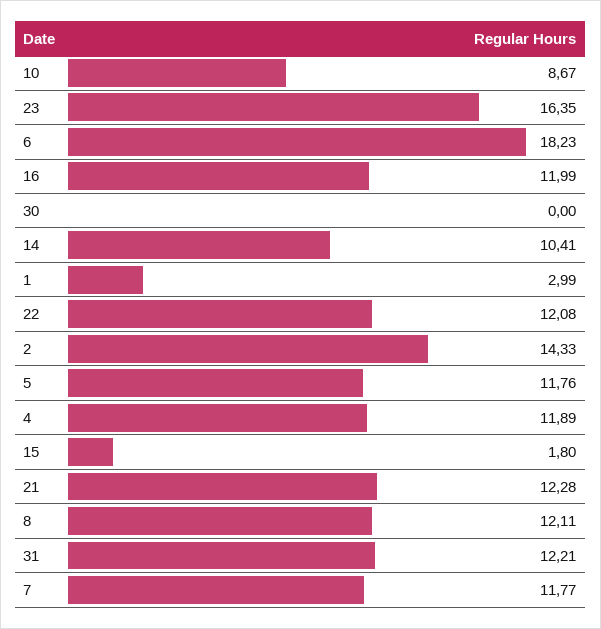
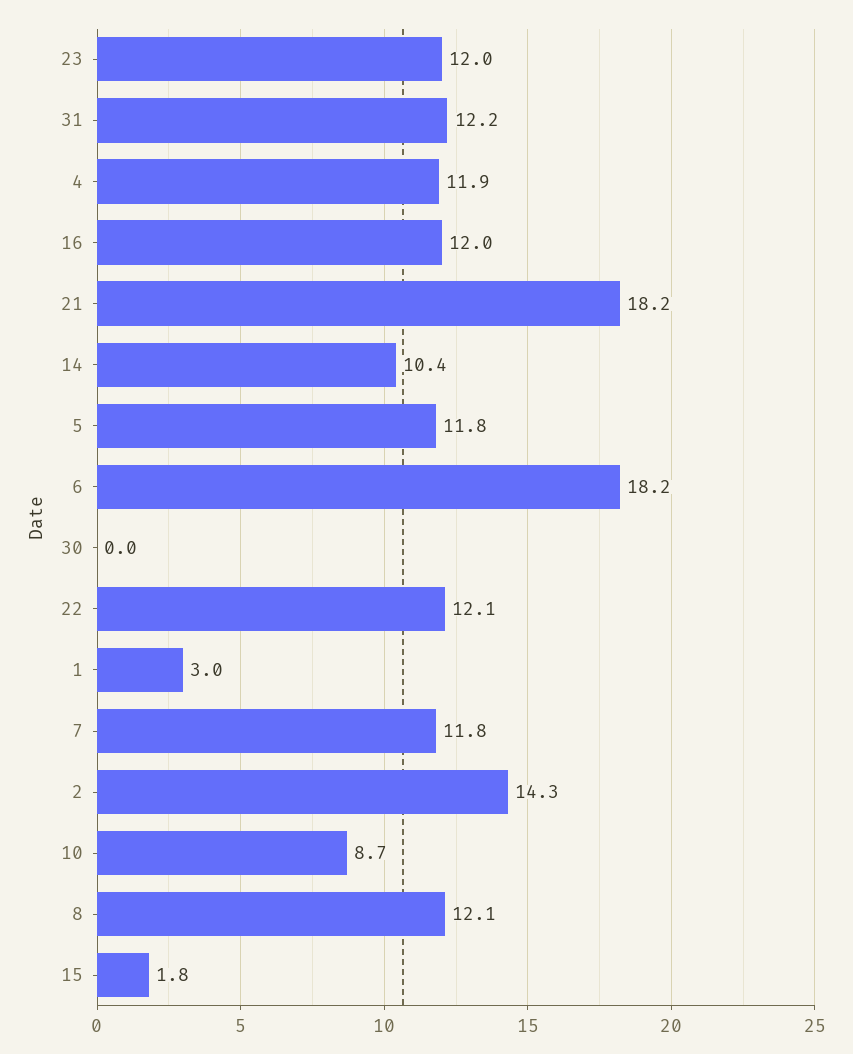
  {
    "10": 8.67,
-   "23": 16.35,
+   "23": 12,
    "6": 18.23,
    "16": 11.99,
    "30": 0,
    "14": 10.41,
    "1": 2.99,
    "22": 12.08,
    "2": 14.33,
    "5": 11.76,
    "4": 11.89,
    "15": 1.8,
-   "21": 12.28,
+   "21": 18.2,
    "8": 12.11,
    "31": 12.21,
    "7": 11.77
  }

